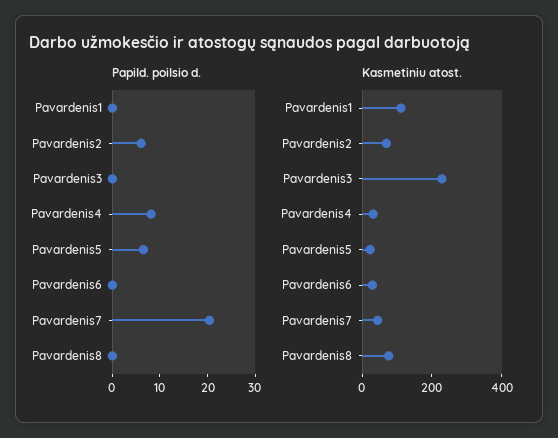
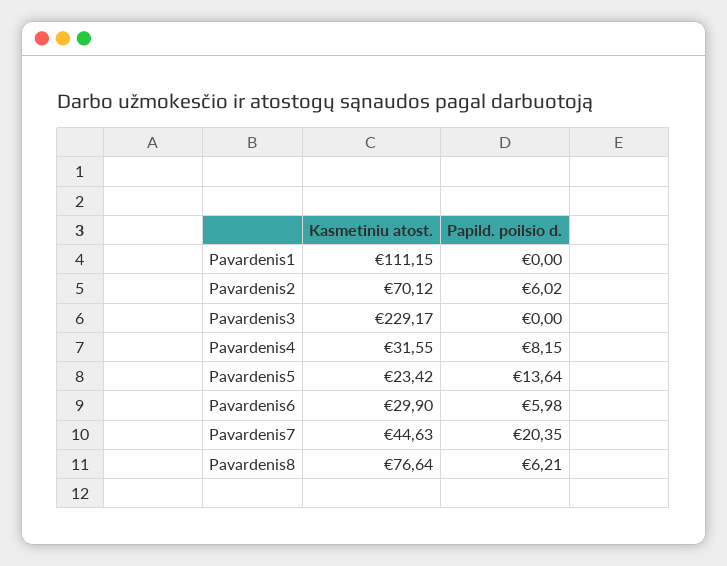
  {
    "Papild. poilsio d.": {
      "Pavardenis1": 0,
      "Pavardenis2": 6.02,
      "Pavardenis3": 0,
      "Pavardenis4": 8.15,
-     "Pavardenis5": 6,
+     "Pavardenis5": 13.64,
-     "Pavardenis6": 0,
+     "Pavardenis6": 5.98,
      "Pavardenis7": 20.35,
-     "Pavardenis8": 0
+     "Pavardenis8": 6.21
    },
    "Kasmetiniu atost.": {
      "Pavardenis1": 111.15,
      "Pavardenis2": 70.12,
      "Pavardenis3": 229.17,
      "Pavardenis4": 31.55,
      "Pavardenis5": 23.42,
      "Pavardenis6": 29.9,
      "Pavardenis7": 44.63,
      "Pavardenis8": 76.64
    }
  }

